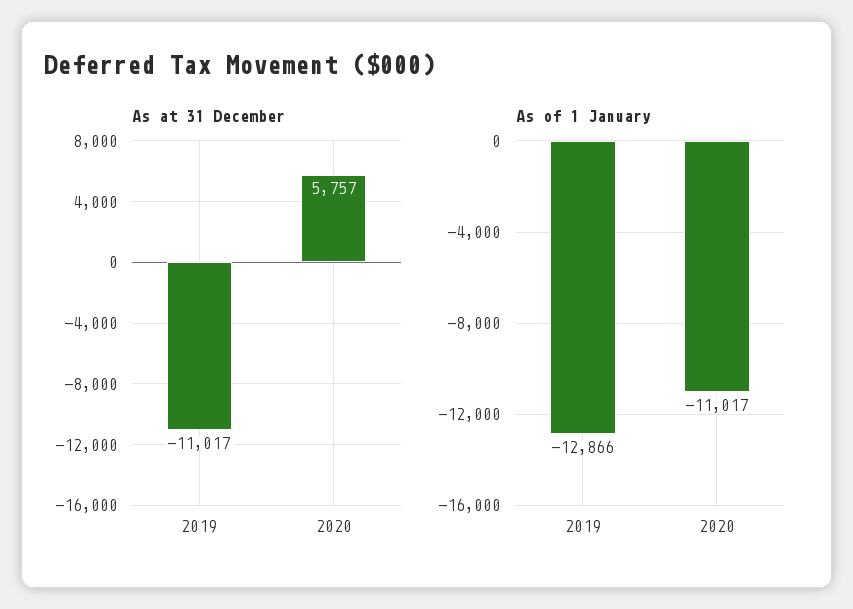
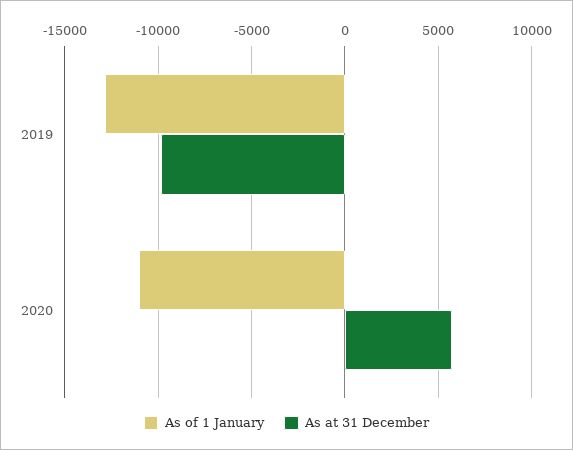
  {
    "As at 31 December": {
-     "2019": -11017,
+     "2019": -10000,
      "2020": 5757
    },
    "As of 1 January": {
      "2019": -12866,
      "2020": -11017
    }
  }

